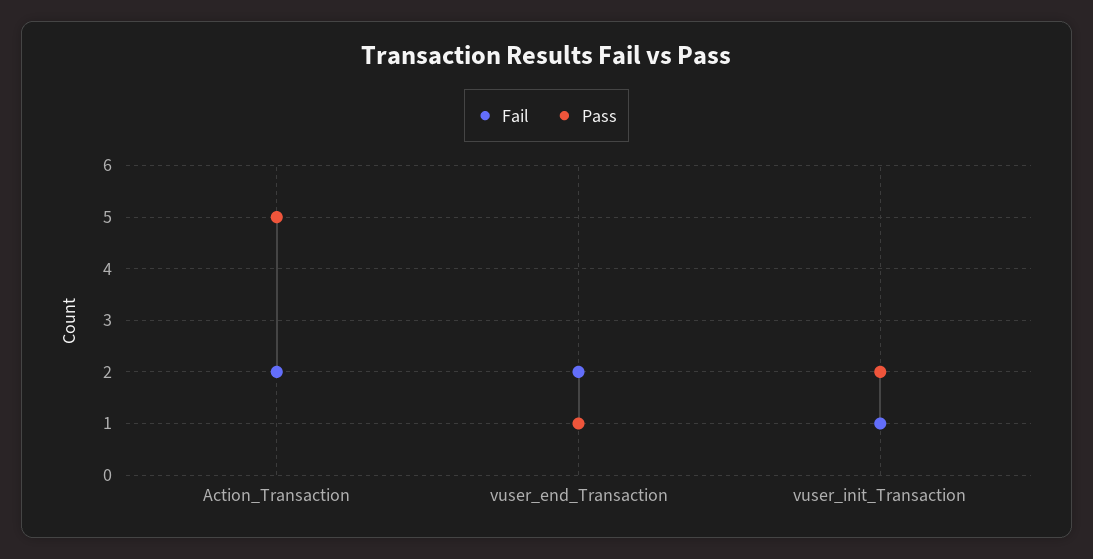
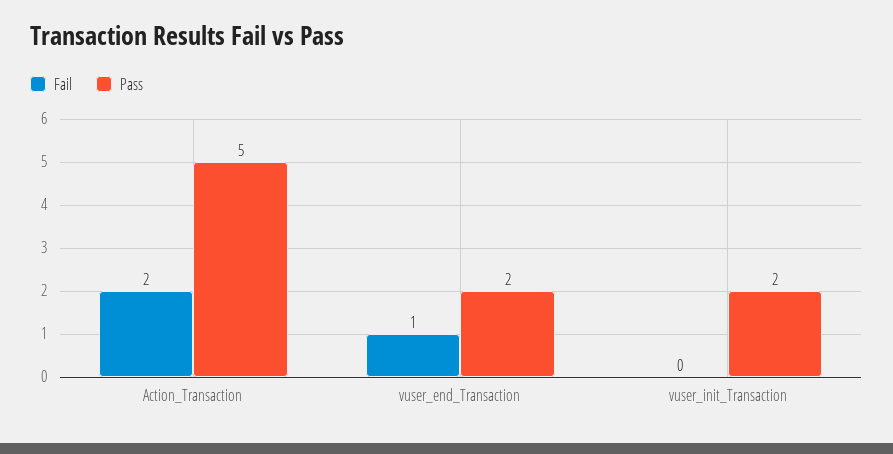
  {
    "Fail": {
      "Action_Transaction": 2,
-     "vuser_end_Transaction": 2,
+     "vuser_end_Transaction": 1,
-     "vuser_init_Transaction": 1
+     "vuser_init_Transaction": 0
    },
    "Pass": {
      "Action_Transaction": 5,
-     "vuser_end_Transaction": 1,
+     "vuser_end_Transaction": 2,
      "vuser_init_Transaction": 2
    }
  }

